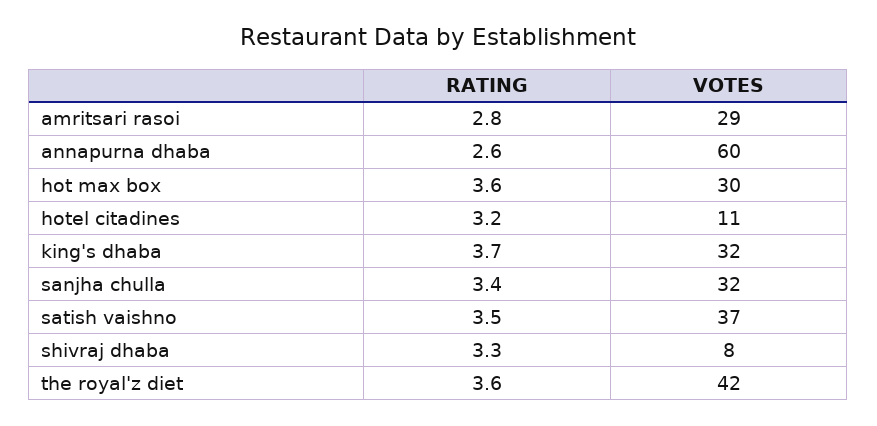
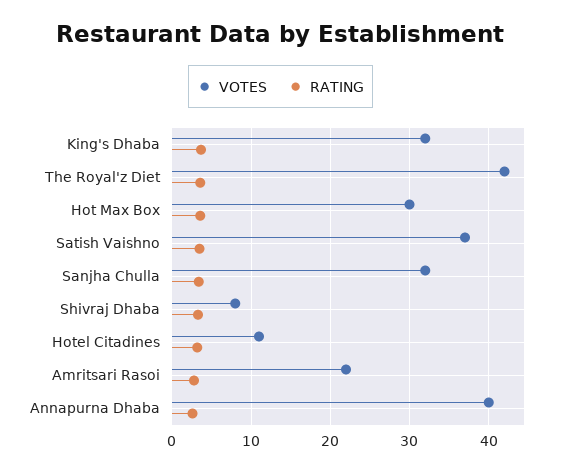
  {
    "RATING": {
      "amritsari rasoi": 2.8,
      "annapurna dhaba": 2.6,
      "hot max box": 3.6,
      "hotel citadines": 3.2,
      "king's dhaba": 3.7,
      "sanjha chulla": 3.4,
      "satish vaishno": 3.5,
      "shivraj dhaba": 3.3,
      "the royal'z diet": 3.6
    },
    "VOTES": {
-     "amritsari rasoi": 29,
+     "amritsari rasoi": 22,
-     "annapurna dhaba": 60,
+     "annapurna dhaba": 40,
      "hot max box": 30,
      "hotel citadines": 11,
      "king's dhaba": 32,
      "sanjha chulla": 32,
      "satish vaishno": 37,
      "shivraj dhaba": 8,
      "the royal'z diet": 42
    }
  }

